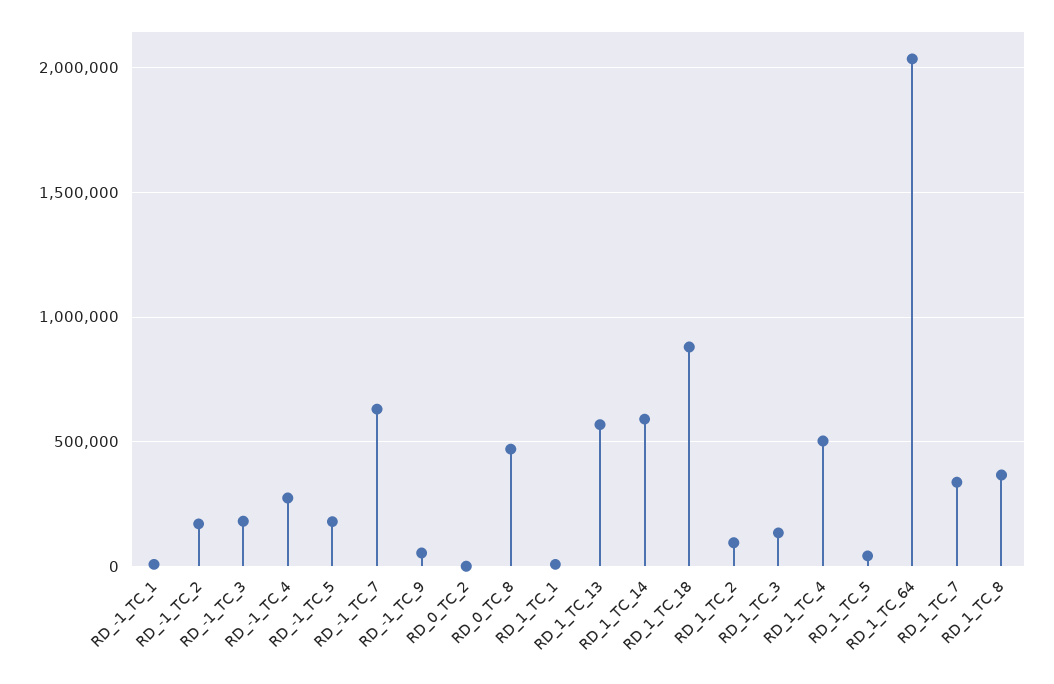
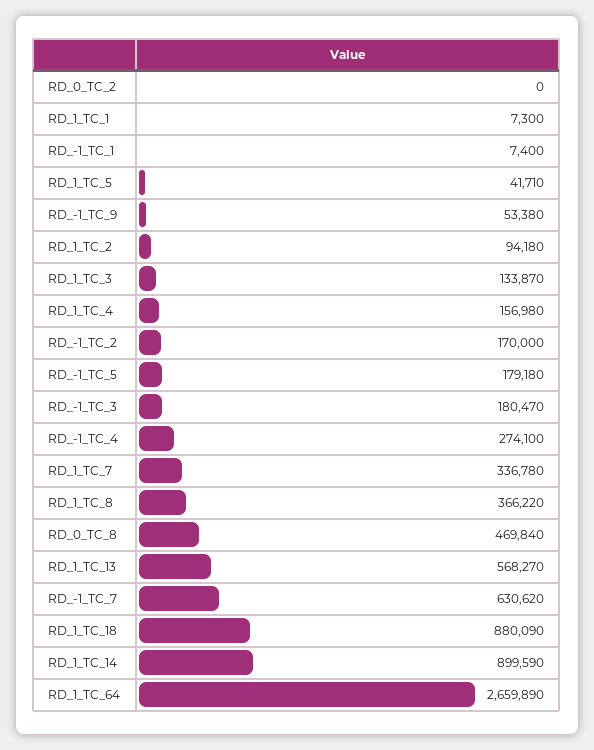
  {
    "RD_-1_TC_1": 7400,
    "RD_-1_TC_2": 170000,
    "RD_-1_TC_3": 180470,
    "RD_-1_TC_4": 274100,
    "RD_-1_TC_5": 179180,
    "RD_-1_TC_7": 630620,
    "RD_-1_TC_9": 53380,
    "RD_0_TC_2": 0,
    "RD_0_TC_8": 469840,
    "RD_1_TC_1": 7300,
    "RD_1_TC_13": 568270,
-   "RD_1_TC_14": 600000,
+   "RD_1_TC_14": 899590,
    "RD_1_TC_18": 880090,
    "RD_1_TC_2": 94180,
    "RD_1_TC_3": 133870,
-   "RD_1_TC_4": 500000,
+   "RD_1_TC_4": 156980,
    "RD_1_TC_5": 41710,
-   "RD_1_TC_64": 2050000,
+   "RD_1_TC_64": 2659890,
    "RD_1_TC_7": 336780,
    "RD_1_TC_8": 366220
  }

